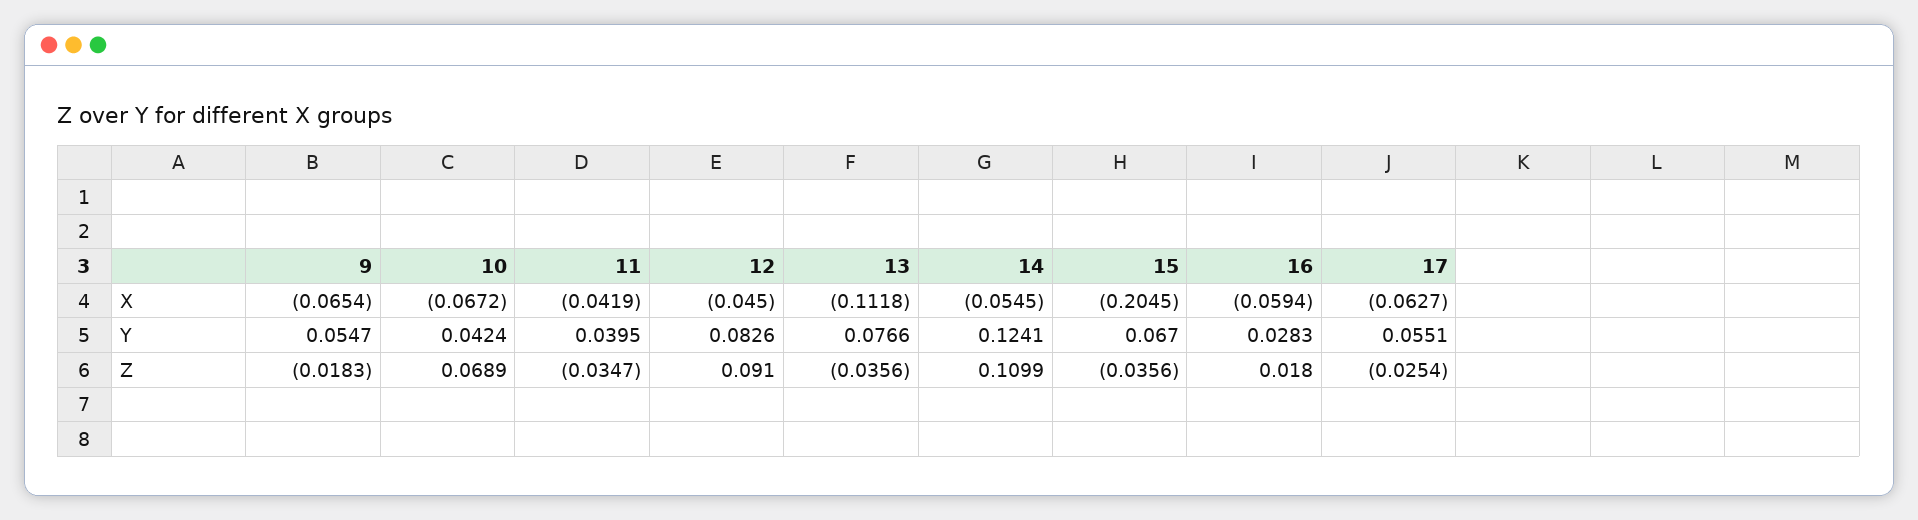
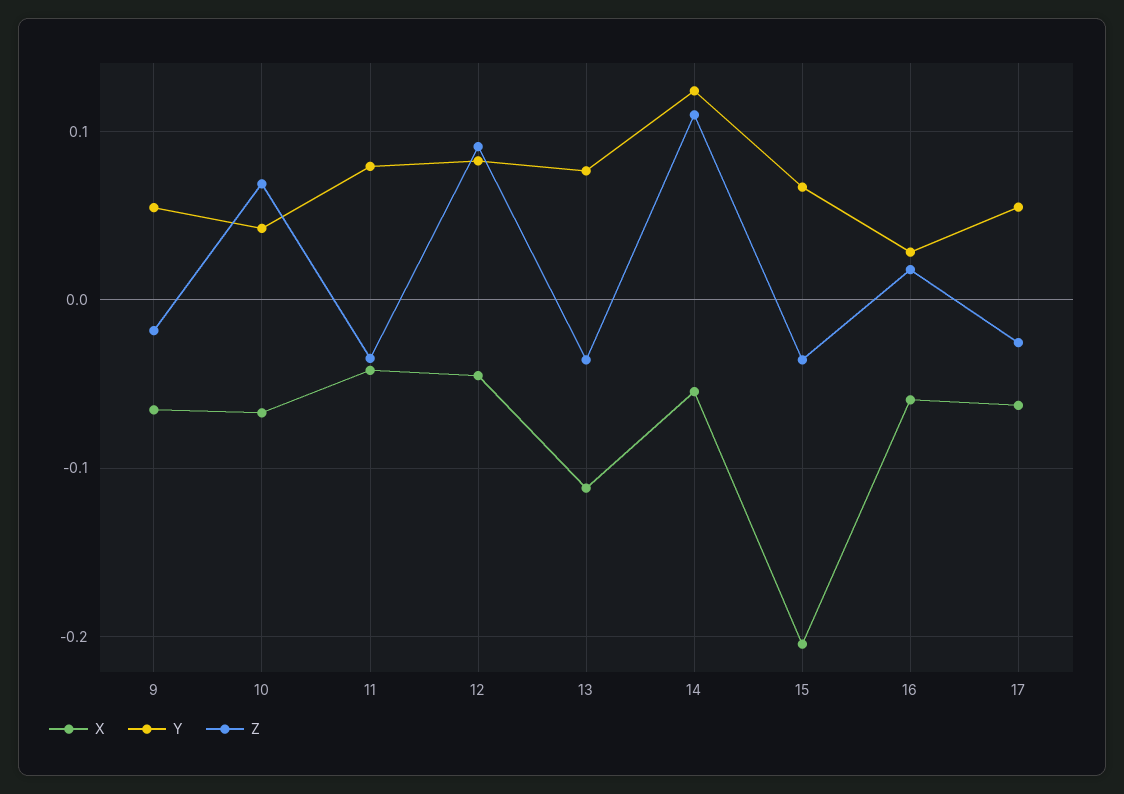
  {
    "X": {
      "9": -0.0654,
      "10": -0.0672,
      "11": -0.0419,
      "12": -0.045,
      "13": -0.1118,
      "14": -0.0545,
      "15": -0.2045,
      "16": -0.0594,
      "17": -0.0627
    },
    "Y": {
      "9": 0.0547,
      "10": 0.0424,
-     "11": 0.0395,
+     "11": 0.08,
      "12": 0.0826,
      "13": 0.0766,
      "14": 0.1241,
      "15": 0.067,
      "16": 0.0283,
      "17": 0.0551
    },
    "Z": {
      "9": -0.0183,
      "10": 0.0689,
      "11": -0.0347,
      "12": 0.091,
      "13": -0.0356,
      "14": 0.1099,
      "15": -0.0356,
      "16": 0.018,
      "17": -0.0254
    }
  }

